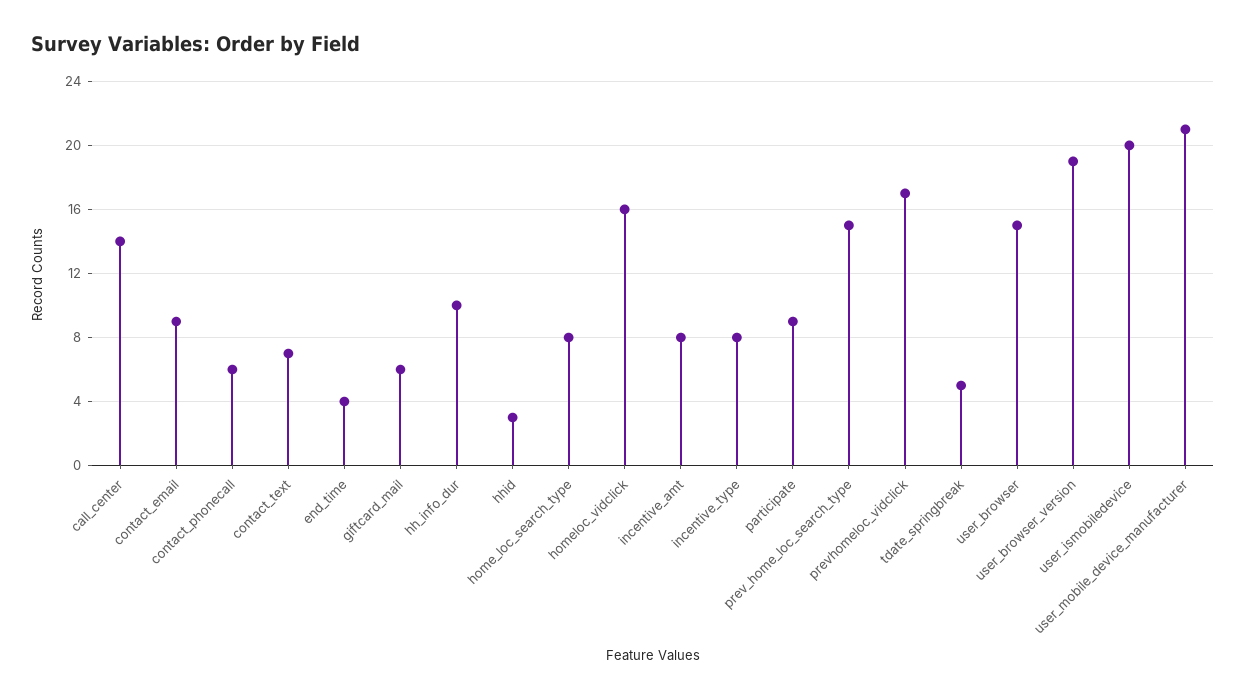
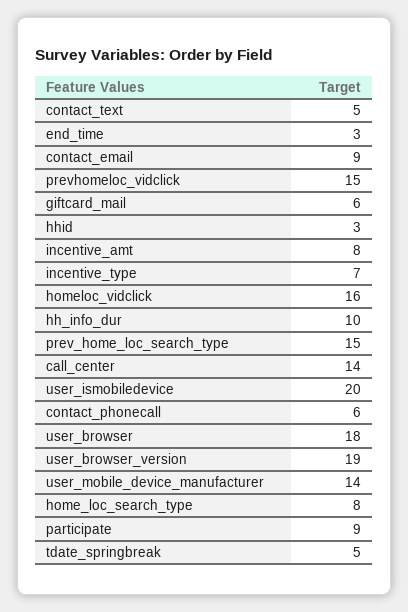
  {
    "call_center": 14,
    "contact_email": 9,
    "contact_phonecall": 6,
-   "contact_text": 7,
+   "contact_text": 5,
-   "end_time": 4,
+   "end_time": 3,
    "giftcard_mail": 6,
    "hh_info_dur": 10,
    "hhid": 3,
    "home_loc_search_type": 8,
    "homeloc_vidclick": 16,
    "incentive_amt": 8,
-   "incentive_type": 8,
+   "incentive_type": 7,
    "participate": 9,
    "prev_home_loc_search_type": 15,
-   "prevhomeloc_vidclick": 17,
+   "prevhomeloc_vidclick": 15,
    "tdate_springbreak": 5,
-   "user_browser": 15,
+   "user_browser": 18,
    "user_browser_version": 19,
    "user_ismobiledevice": 20,
-   "user_mobile_device_manufacturer": 21
+   "user_mobile_device_manufacturer": 14
  }

